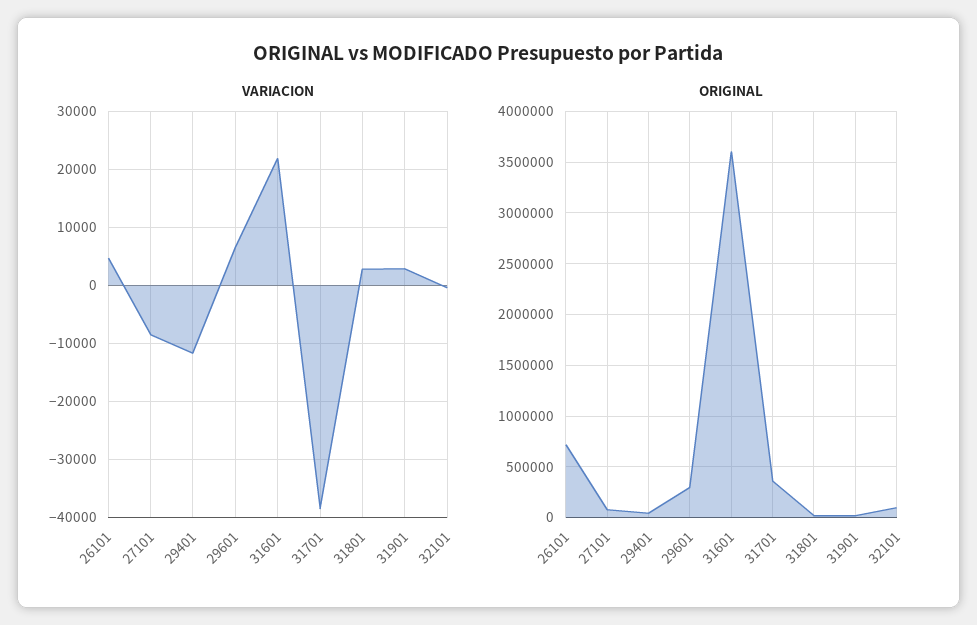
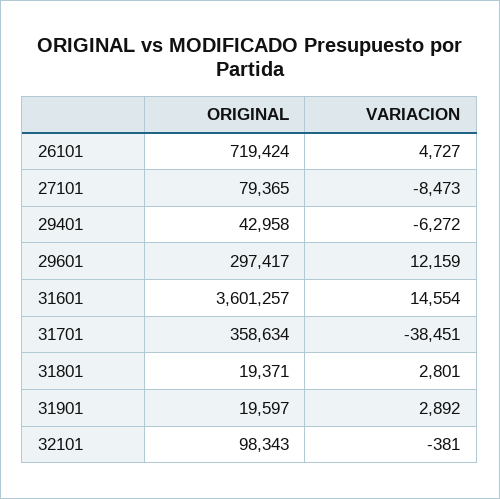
  {
    "VARIACION": {
      "26101": 4727,
      "27101": -8473,
-     "29401": -12000,
+     "29401": -6272,
-     "29601": 6000,
+     "29601": 12159,
-     "31601": 22000,
+     "31601": 14554,
      "31701": -38451,
      "31801": 2801,
      "31901": 2892,
      "32101": -381
    },
    "ORIGINAL": {
      "26101": 719424,
      "27101": 79365,
      "29401": 42958,
      "29601": 297417,
      "31601": 3601257,
      "31701": 358634,
      "31801": 19371,
      "31901": 19597,
      "32101": 98343
    }
  }

